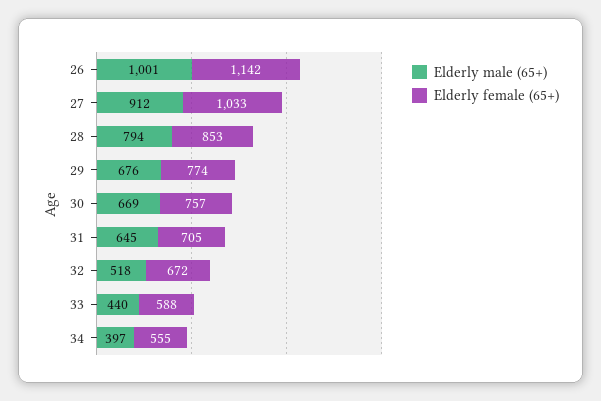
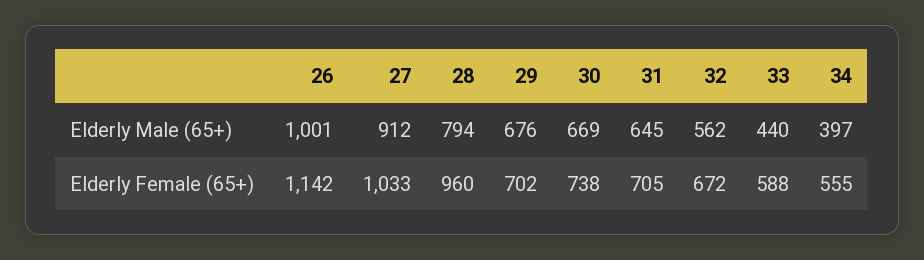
  {
    "Elderly male (65+)": {
      "26": 1001,
      "27": 912,
      "28": 794,
      "29": 676,
      "30": 669,
      "31": 645,
-     "32": 518,
+     "32": 562,
      "33": 440,
      "34": 397
    },
    "Elderly female (65+)": {
      "26": 1142,
      "27": 1033,
-     "28": 853,
+     "28": 960,
-     "29": 774,
+     "29": 702,
-     "30": 757,
+     "30": 738,
      "31": 705,
      "32": 672,
      "33": 588,
      "34": 555
    }
  }

